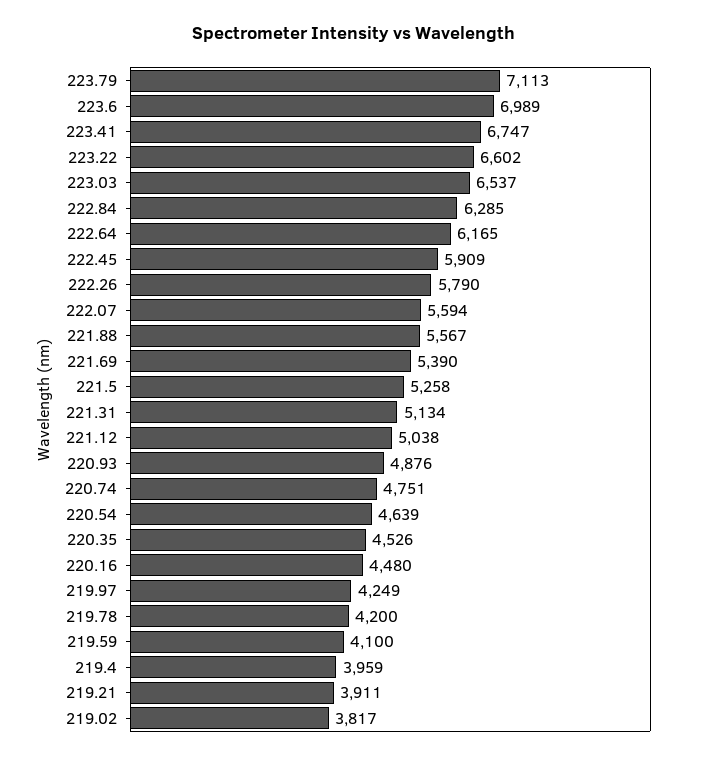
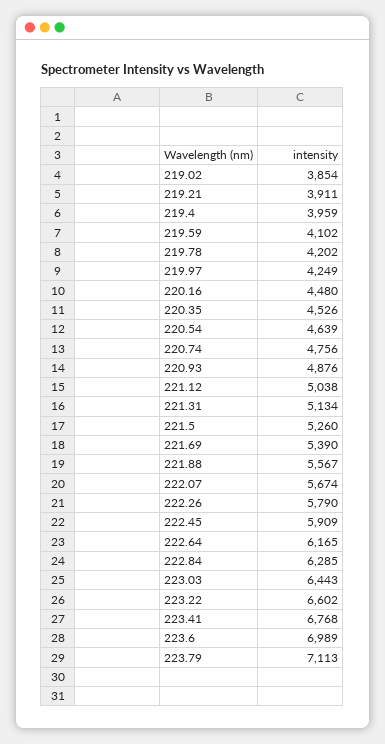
  {
    "223.79": 7113,
    "223.6": 6989,
-   "223.41": 6747,
+   "223.41": 6768,
    "223.22": 6602,
-   "223.03": 6537,
+   "223.03": 6443,
    "222.84": 6285,
    "222.64": 6165,
    "222.45": 5909,
    "222.26": 5790,
-   "222.07": 5594,
+   "222.07": 5674,
    "221.88": 5567,
    "221.69": 5390,
-   "221.5": 5258,
+   "221.5": 5260,
    "221.31": 5134,
    "221.12": 5038,
    "220.93": 4876,
-   "220.74": 4751,
+   "220.74": 4756,
    "220.54": 4639,
    "220.35": 4526,
    "220.16": 4480,
    "219.97": 4249,
-   "219.78": 4200,
+   "219.78": 4202,
-   "219.59": 4100,
+   "219.59": 4102,
    "219.4": 3959,
    "219.21": 3911,
-   "219.02": 3817
+   "219.02": 3854
  }

